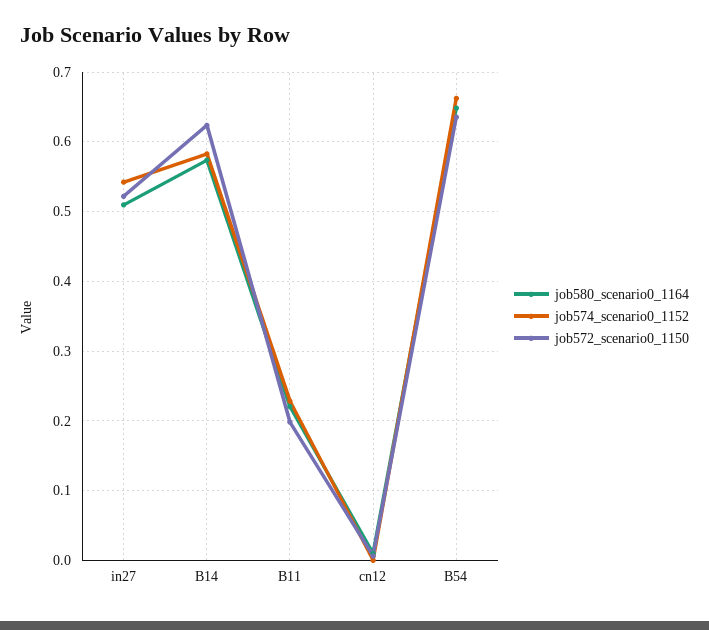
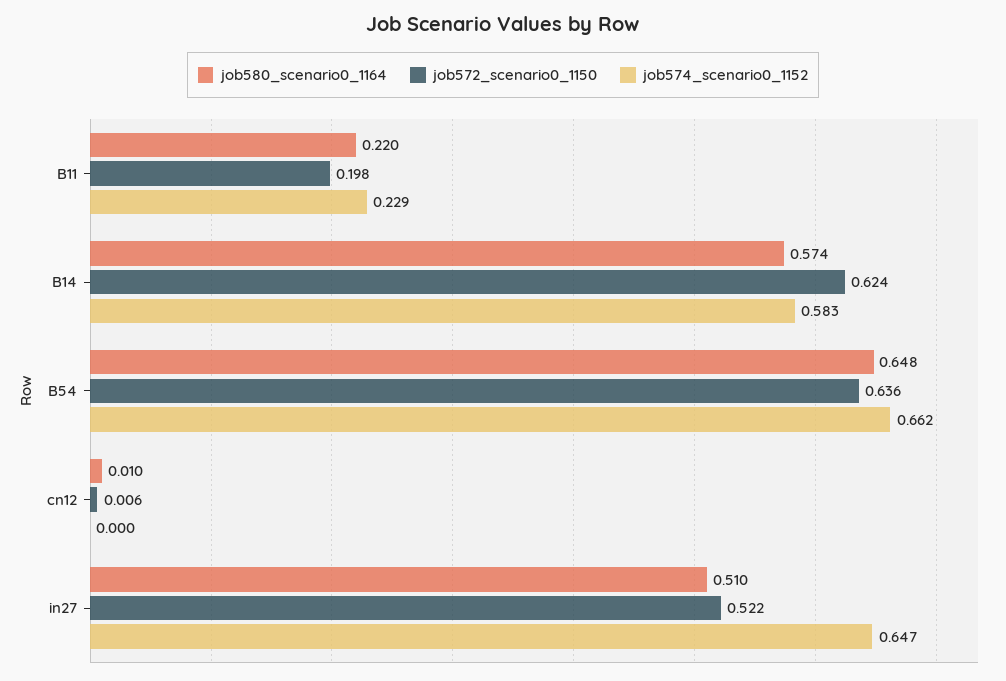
  {
    "job580_scenario0_1164": {
      "in27": 0.51,
      "B14": 0.574,
      "B11": 0.22,
      "cn12": 0.01,
      "B54": 0.648
    },
    "job574_scenario0_1152": {
-     "in27": 0.54,
+     "in27": 0.647,
      "B14": 0.583,
      "B11": 0.229,
      "cn12": 0,
      "B54": 0.662
    },
    "job572_scenario0_1150": {
      "in27": 0.522,
      "B14": 0.624,
      "B11": 0.198,
      "cn12": 0.006,
      "B54": 0.636
    }
  }

